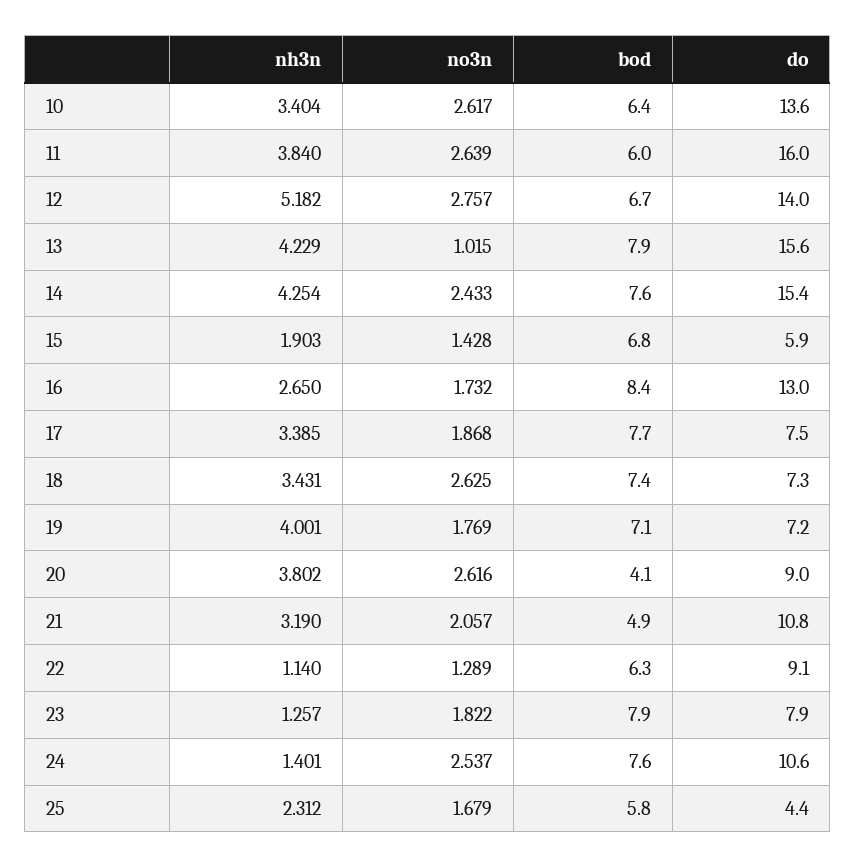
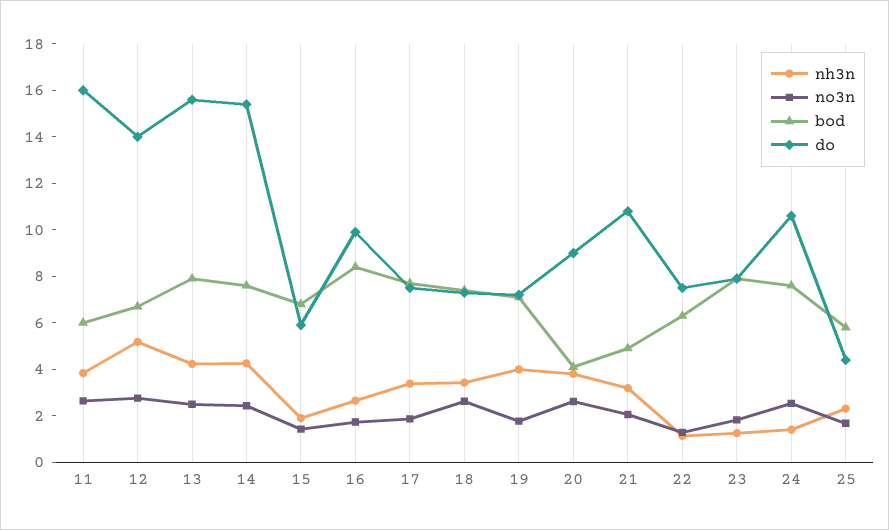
  {
    "nh3n": {
-     "10": 3.404,
      "11": 3.84,
      "12": 5.182,
      "13": 4.229,
      "14": 4.254,
      "15": 1.903,
      "16": 2.65,
      "17": 3.385,
      "18": 3.431,
      "19": 4.001,
      "20": 3.802,
      "21": 3.19,
      "22": 1.14,
      "23": 1.257,
      "24": 1.401,
      "25": 2.312
    },
    "no3n": {
-     "10": 2.617,
      "11": 2.639,
      "12": 2.757,
-     "13": 1.015,
+     "13": 2.5,
      "14": 2.433,
      "15": 1.428,
      "16": 1.732,
      "17": 1.868,
      "18": 2.625,
      "19": 1.769,
      "20": 2.616,
      "21": 2.057,
      "22": 1.289,
      "23": 1.822,
      "24": 2.537,
      "25": 1.679
    },
    "bod": {
-     "10": 6.4,
      "11": 6,
      "12": 6.7,
      "13": 7.9,
      "14": 7.6,
      "15": 6.8,
      "16": 8.4,
      "17": 7.7,
      "18": 7.4,
      "19": 7.1,
      "20": 4.1,
      "21": 4.9,
      "22": 6.3,
      "23": 7.9,
      "24": 7.6,
      "25": 5.8
    },
    "do": {
-     "10": 13.6,
      "11": 16,
      "12": 14,
      "13": 15.6,
      "14": 15.4,
      "15": 5.9,
-     "16": 13,
+     "16": 10,
      "17": 7.5,
      "18": 7.3,
      "19": 7.2,
      "20": 9,
      "21": 10.8,
-     "22": 9.1,
+     "22": 7.5,
      "23": 7.9,
      "24": 10.6,
      "25": 4.4
    }
  }

